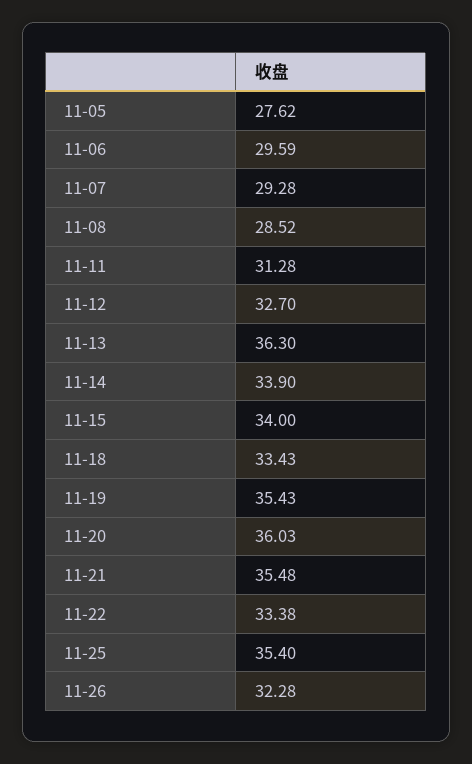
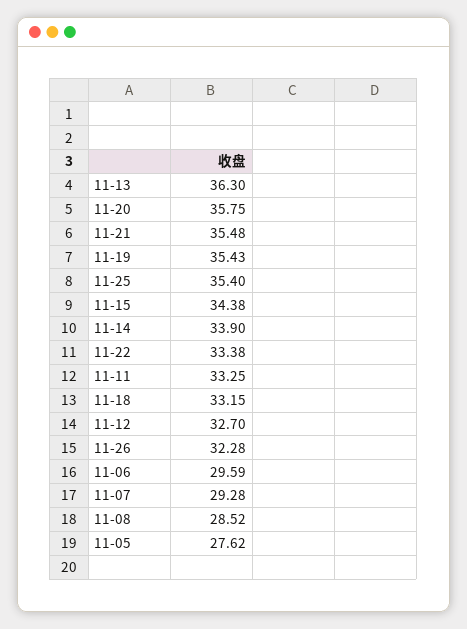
  {
    "11-05": 27.62,
    "11-06": 29.59,
    "11-07": 29.28,
    "11-08": 28.52,
-   "11-11": 31.28,
+   "11-11": 33.25,
    "11-12": 32.7,
    "11-13": 36.3,
    "11-14": 33.9,
-   "11-15": 34,
+   "11-15": 34.38,
-   "11-18": 33.43,
+   "11-18": 33.15,
    "11-19": 35.43,
-   "11-20": 36.03,
+   "11-20": 35.75,
    "11-21": 35.48,
    "11-22": 33.38,
    "11-25": 35.4,
    "11-26": 32.28
  }

